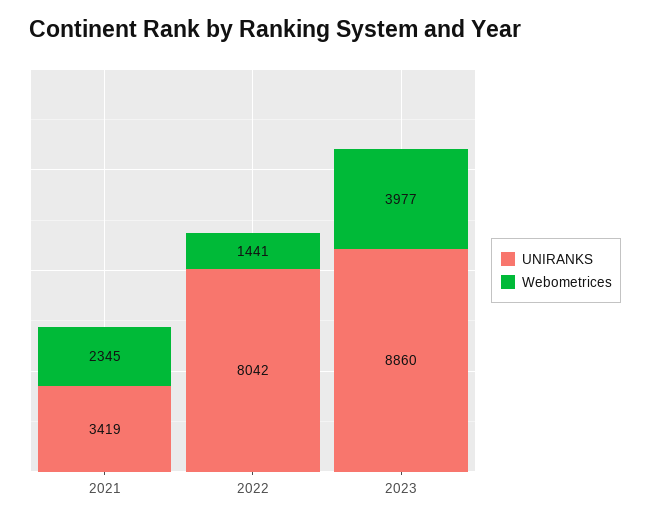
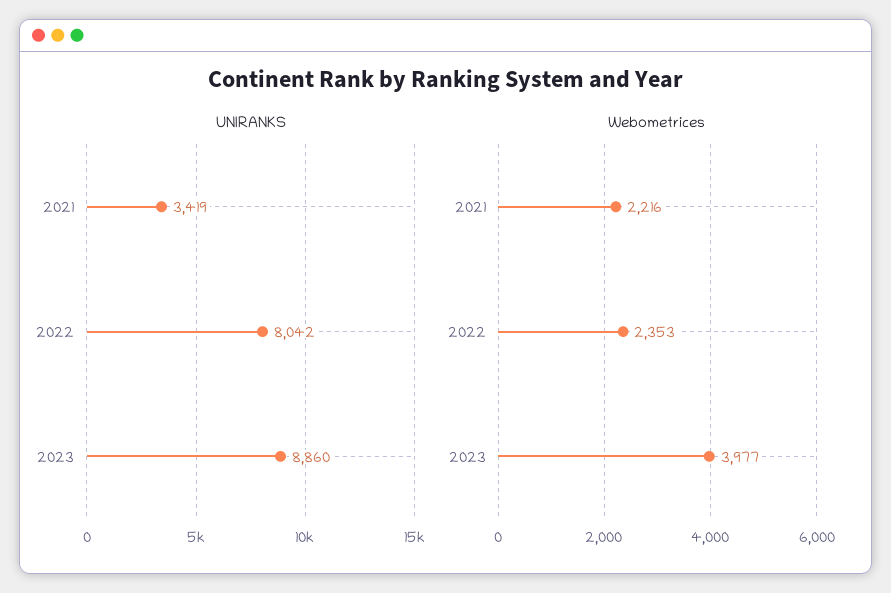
  {
    "UNIRANKS": {
      "2021": 3419,
      "2022": 8042,
      "2023": 8860
    },
    "Webometrices": {
-     "2021": 2345,
+     "2021": 2216,
-     "2022": 1441,
+     "2022": 2353,
      "2023": 3977
    }
  }

